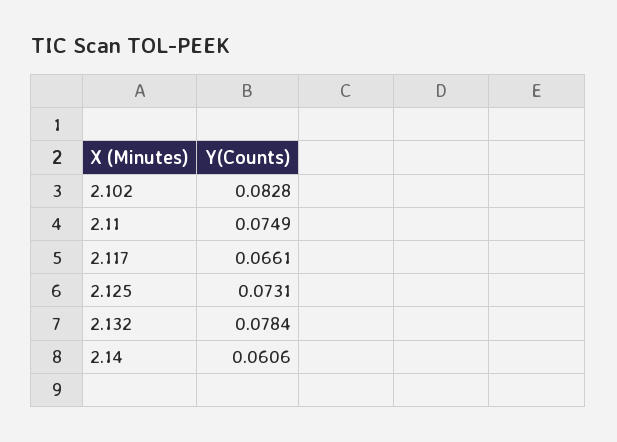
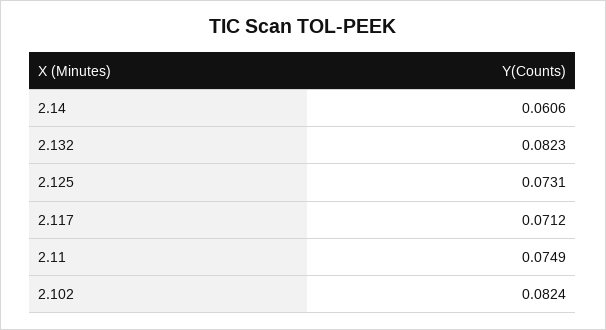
  {
-   "2.102": 0.0828,
+   "2.102": 0.0824,
    "2.11": 0.0749,
-   "2.117": 0.0661,
+   "2.117": 0.0712,
    "2.125": 0.0731,
-   "2.132": 0.0784,
+   "2.132": 0.0823,
    "2.14": 0.0606
  }

